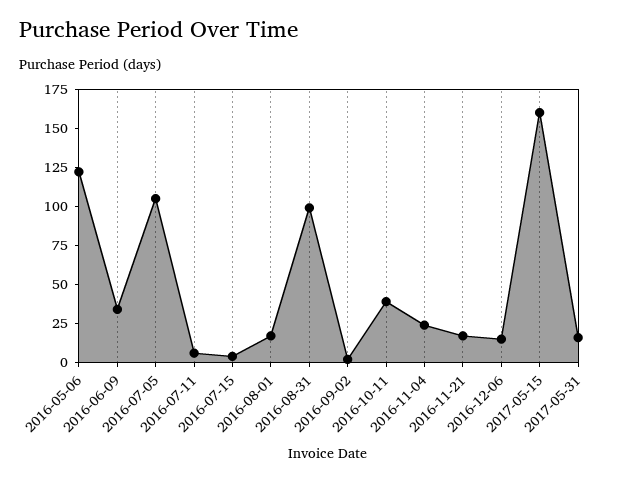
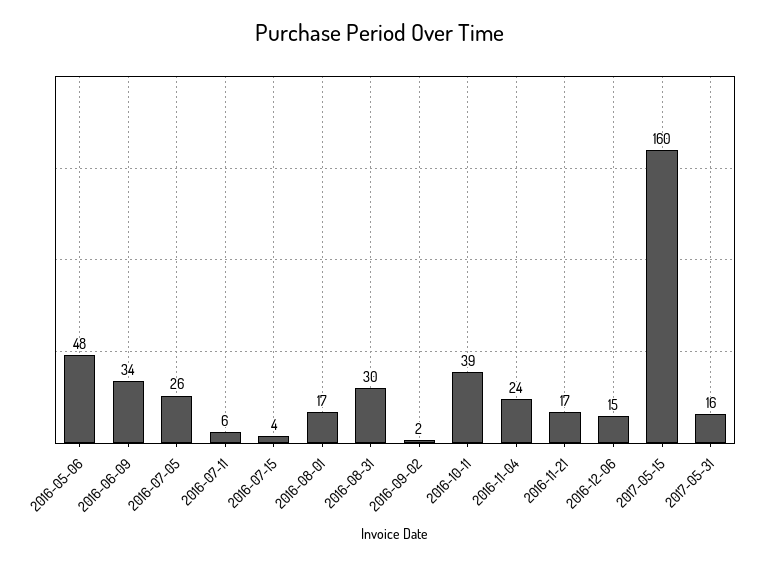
  {
-   "2016-05-06": 125,
+   "2016-05-06": 48,
    "2016-06-09": 34,
-   "2016-07-05": 100,
+   "2016-07-05": 26,
    "2016-07-11": 6,
    "2016-07-15": 4,
    "2016-08-01": 17,
-   "2016-08-31": 100,
+   "2016-08-31": 30,
    "2016-09-02": 2,
    "2016-10-11": 39,
    "2016-11-04": 24,
    "2016-11-21": 17,
    "2016-12-06": 15,
    "2017-05-15": 160,
    "2017-05-31": 16
  }

